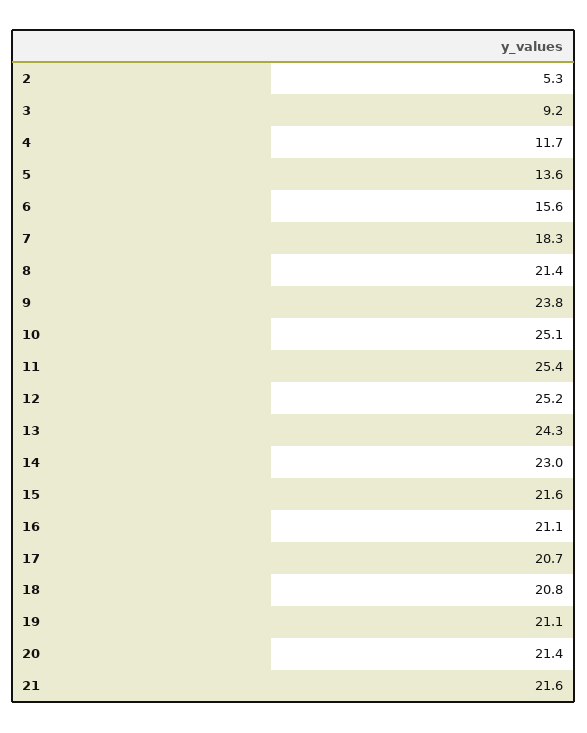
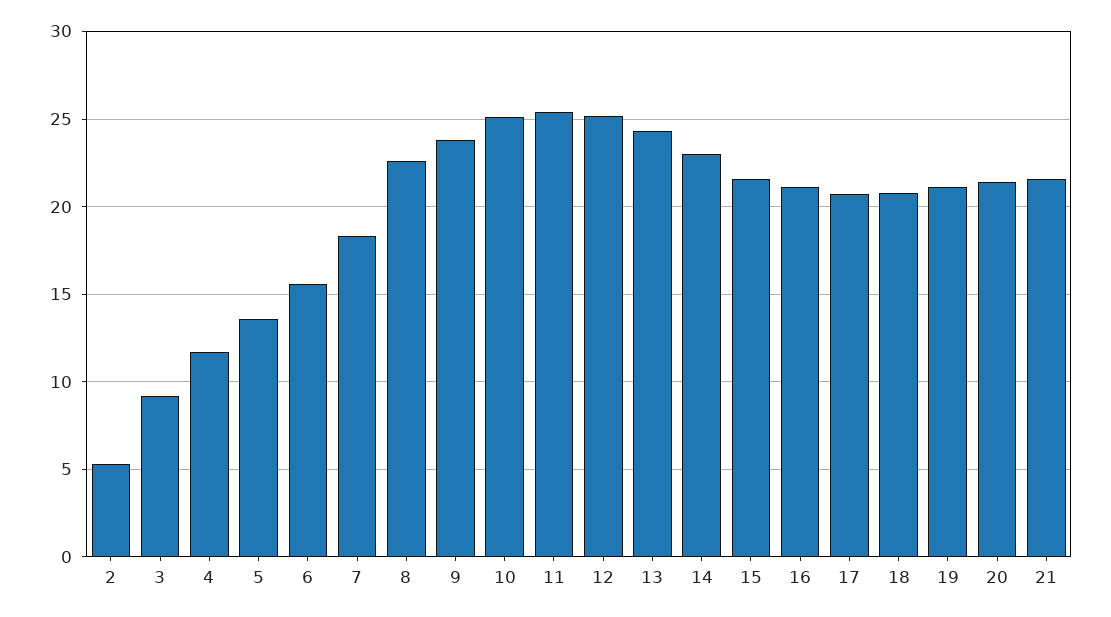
  {
    "2": 5.3,
    "3": 9.2,
    "4": 11.7,
    "5": 13.6,
    "6": 15.6,
    "7": 18.3,
-   "8": 21.4,
+   "8": 22.5,
    "9": 23.8,
    "10": 25.1,
    "11": 25.4,
    "12": 25.2,
    "13": 24.3,
    "14": 23,
    "15": 21.6,
    "16": 21.1,
    "17": 20.7,
    "18": 20.8,
    "19": 21.1,
    "20": 21.4,
    "21": 21.6
  }

